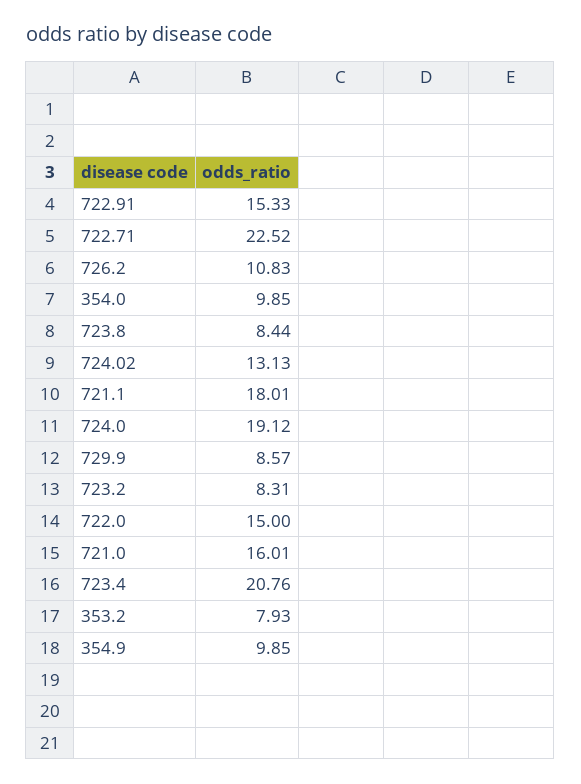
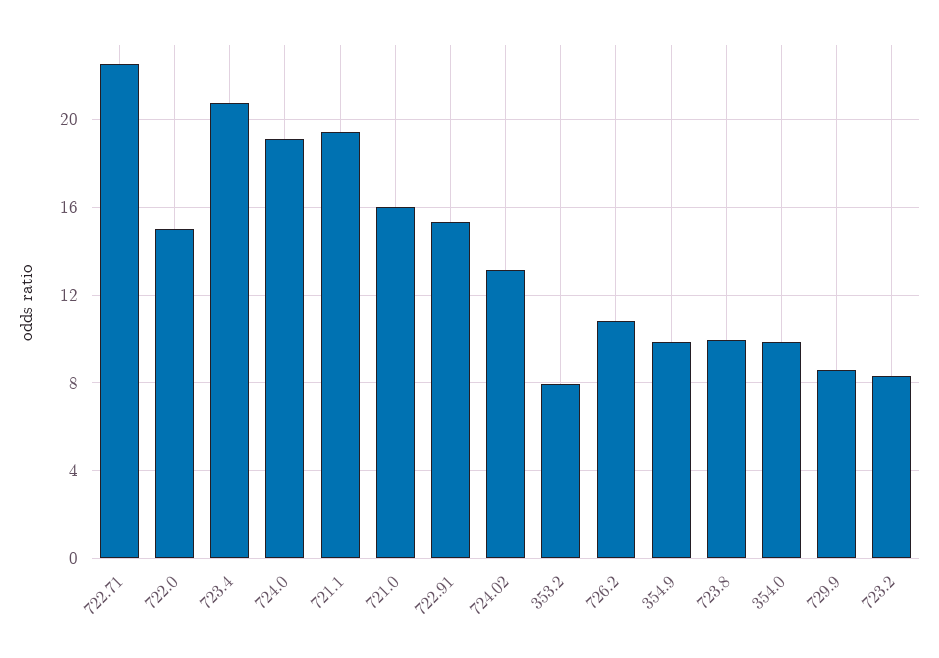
  {
    "722.91": 15.33,
    "722.71": 22.52,
    "726.2": 10.83,
    "354.0": 9.85,
-   "723.8": 8.44,
+   "723.8": 10,
    "724.02": 13.13,
-   "721.1": 18.01,
+   "721.1": 19.5,
    "724.0": 19.12,
    "729.9": 8.57,
    "723.2": 8.31,
    "722.0": 15,
    "721.0": 16.01,
    "723.4": 20.76,
    "353.2": 7.93,
    "354.9": 9.85
  }

